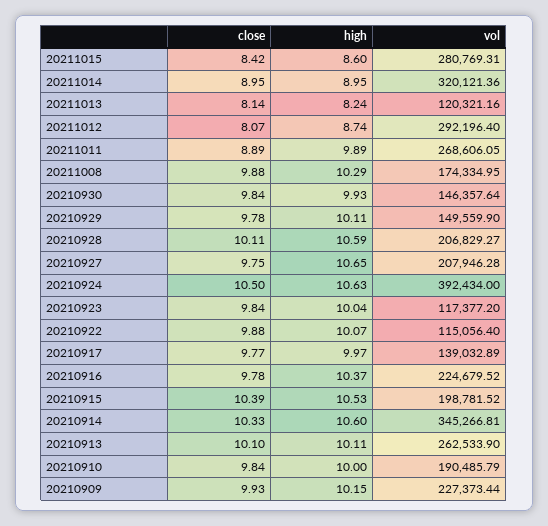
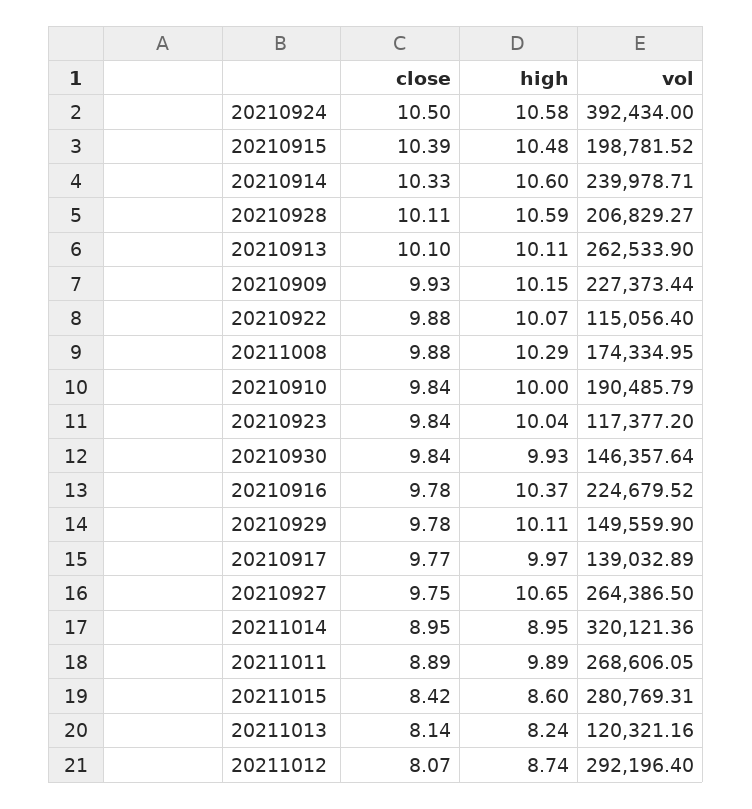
  {
    "close": {
      "20211015": 8.42,
      "20211014": 8.95,
      "20211013": 8.14,
      "20211012": 8.07,
      "20211011": 8.89,
      "20211008": 9.88,
      "20210930": 9.84,
      "20210929": 9.78,
      "20210928": 10.11,
      "20210927": 9.75,
      "20210924": 10.5,
      "20210923": 9.84,
      "20210922": 9.88,
      "20210917": 9.77,
      "20210916": 9.78,
      "20210915": 10.39,
      "20210914": 10.33,
      "20210913": 10.1,
      "20210910": 9.84,
      "20210909": 9.93
    },
    "high": {
      "20211015": 8.6,
      "20211014": 8.95,
      "20211013": 8.24,
      "20211012": 8.74,
      "20211011": 9.89,
      "20211008": 10.29,
      "20210930": 9.93,
      "20210929": 10.11,
      "20210928": 10.59,
      "20210927": 10.65,
-     "20210924": 10.63,
+     "20210924": 10.58,
      "20210923": 10.04,
      "20210922": 10.07,
      "20210917": 9.97,
      "20210916": 10.37,
-     "20210915": 10.53,
+     "20210915": 10.48,
      "20210914": 10.6,
      "20210913": 10.11,
      "20210910": 10,
      "20210909": 10.15
    },
    "vol": {
      "20211015": 280769.31,
      "20211014": 320121.36,
      "20211013": 120321.16,
      "20211012": 292196.4,
      "20211011": 268606.05,
      "20211008": 174334.95,
      "20210930": 146357.64,
      "20210929": 149559.9,
      "20210928": 206829.27,
-     "20210927": 207946.28,
+     "20210927": 264386.5,
      "20210924": 392434,
      "20210923": 117377.2,
      "20210922": 115056.4,
      "20210917": 139032.89,
      "20210916": 224679.52,
      "20210915": 198781.52,
-     "20210914": 345266.81,
+     "20210914": 239978.71,
      "20210913": 262533.9,
      "20210910": 190485.79,
      "20210909": 227373.44
    }
  }

